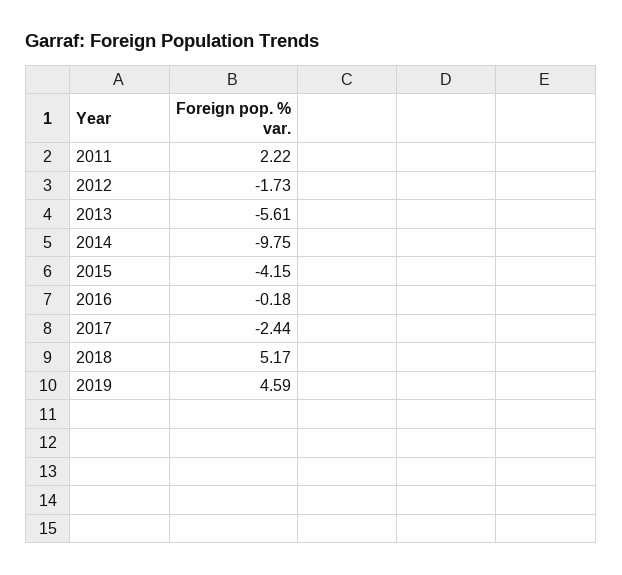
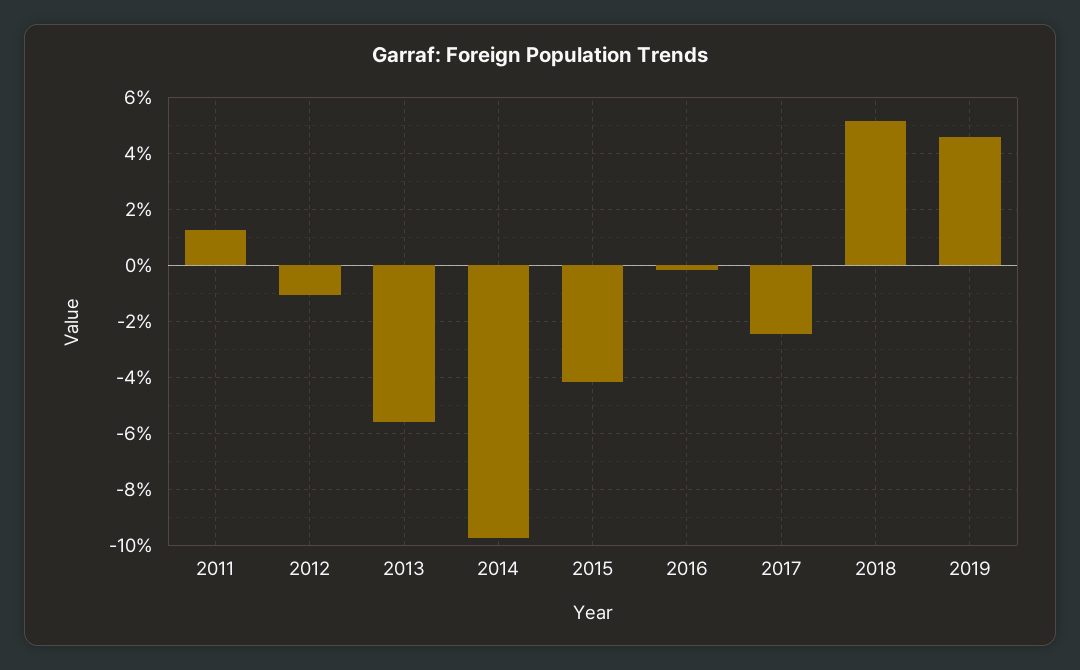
  {
-   "2011": 2.22,
+   "2011": 1.25,
-   "2012": -1.73,
+   "2012": -1,
    "2013": -5.61,
    "2014": -9.75,
    "2015": -4.15,
    "2016": -0.18,
    "2017": -2.44,
    "2018": 5.17,
    "2019": 4.59
  }

